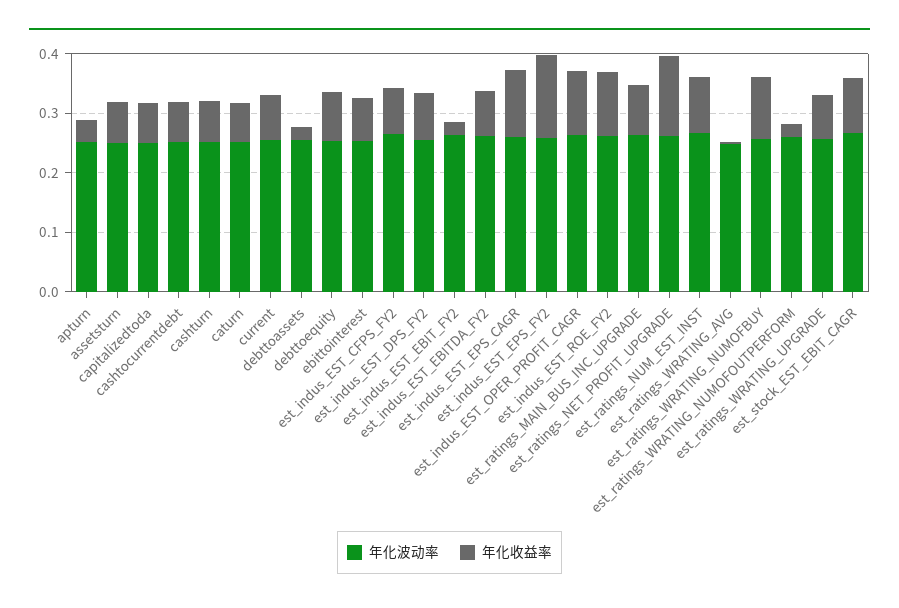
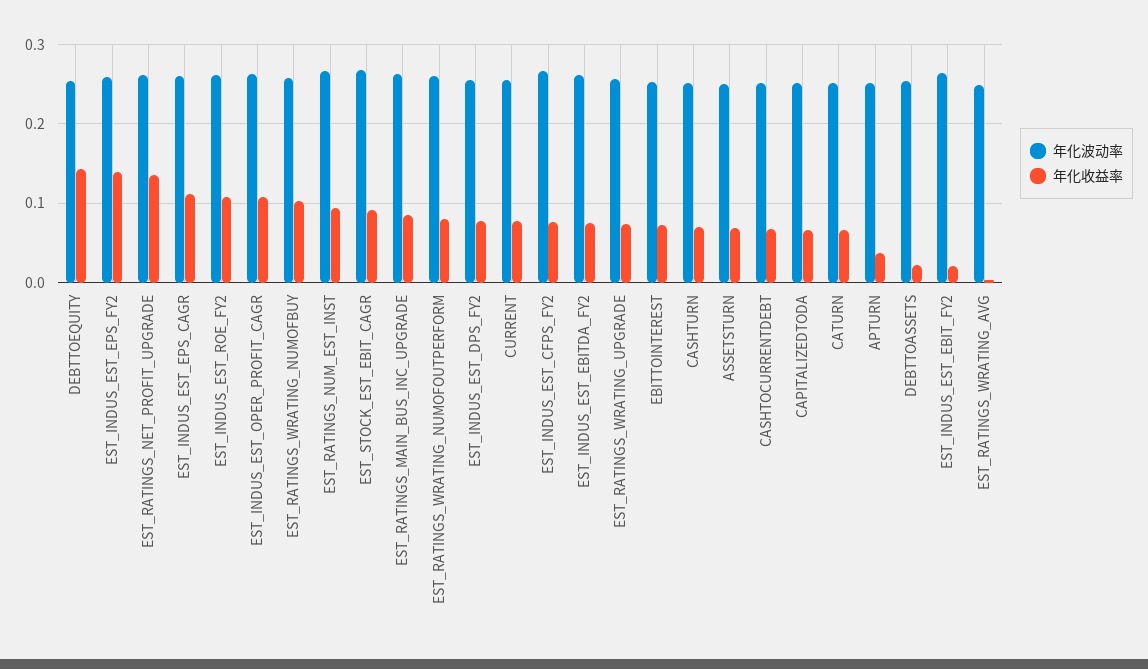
  {
    "年化波动率": {
      "apturn": 0.25,
      "assetsturn": 0.25,
      "capitalizedtoda": 0.25,
      "cashtocurrentdebt": 0.25,
      "cashturn": 0.25,
      "caturn": 0.25,
      "current": 0.25,
      "debttoassets": 0.25,
      "debttoequity": 0.25,
      "ebittointerest": 0.25,
      "est_indus_EST_CFPS_FY2": 0.27,
      "est_indus_EST_DPS_FY2": 0.26,
      "est_indus_EST_EBIT_FY2": 0.26,
      "est_indus_EST_EBITDA_FY2": 0.26,
      "est_indus_EST_EPS_CAGR": 0.26,
      "est_indus_EST_EPS_FY2": 0.26,
      "est_indus_EST_OPER_PROFIT_CAGR": 0.26,
      "est_indus_EST_ROE_FY2": 0.26,
      "est_ratings_MAIN_BUS_INC_UPGRADE": 0.26,
      "est_ratings_NET_PROFIT_UPGRADE": 0.26,
      "est_ratings_NUM_EST_INST": 0.27,
      "est_ratings_WRATING_AVG": 0.25,
      "est_ratings_WRATING_NUMOFBUY": 0.26,
      "est_ratings_WRATING_NUMOFOUTPERFORM": 0.26,
      "est_ratings_WRATING_UPGRADE": 0.26,
      "est_stock_EST_EBIT_CAGR": 0.27
    },
    "年化收益率": {
      "apturn": 0.04,
      "assetsturn": 0.07,
      "capitalizedtoda": 0.07,
      "cashtocurrentdebt": 0.07,
      "cashturn": 0.07,
      "caturn": 0.07,
      "current": 0.08,
      "debttoassets": 0.02,
-     "debttoequity": 0.08,
+     "debttoequity": 0.14,
      "ebittointerest": 0.07,
      "est_indus_EST_CFPS_FY2": 0.08,
      "est_indus_EST_DPS_FY2": 0.08,
      "est_indus_EST_EBIT_FY2": 0.02,
      "est_indus_EST_EBITDA_FY2": 0.08,
      "est_indus_EST_EPS_CAGR": 0.11,
      "est_indus_EST_EPS_FY2": 0.14,
      "est_indus_EST_OPER_PROFIT_CAGR": 0.11,
      "est_indus_EST_ROE_FY2": 0.11,
      "est_ratings_MAIN_BUS_INC_UPGRADE": 0.09,
      "est_ratings_NET_PROFIT_UPGRADE": 0.14,
      "est_ratings_NUM_EST_INST": 0.09,
      "est_ratings_WRATING_AVG": 0,
      "est_ratings_WRATING_NUMOFBUY": 0.1,
-     "est_ratings_WRATING_NUMOFOUTPERFORM": 0.02,
+     "est_ratings_WRATING_NUMOFOUTPERFORM": 0.08,
      "est_ratings_WRATING_UPGRADE": 0.07,
      "est_stock_EST_EBIT_CAGR": 0.09
    }
  }

